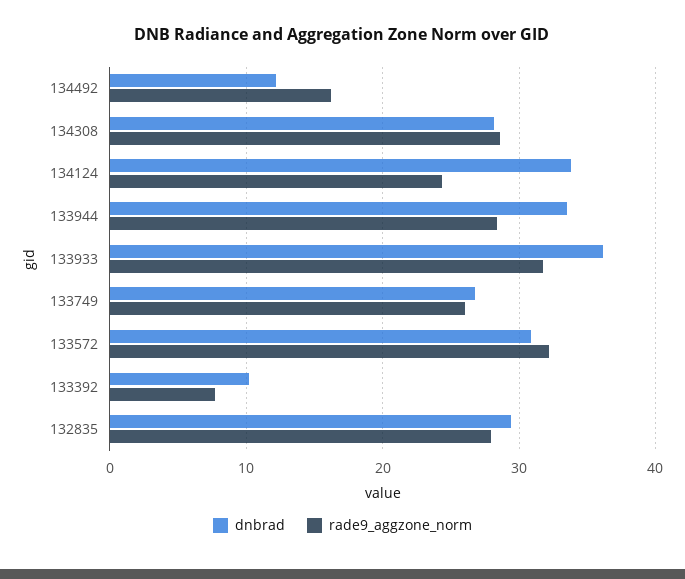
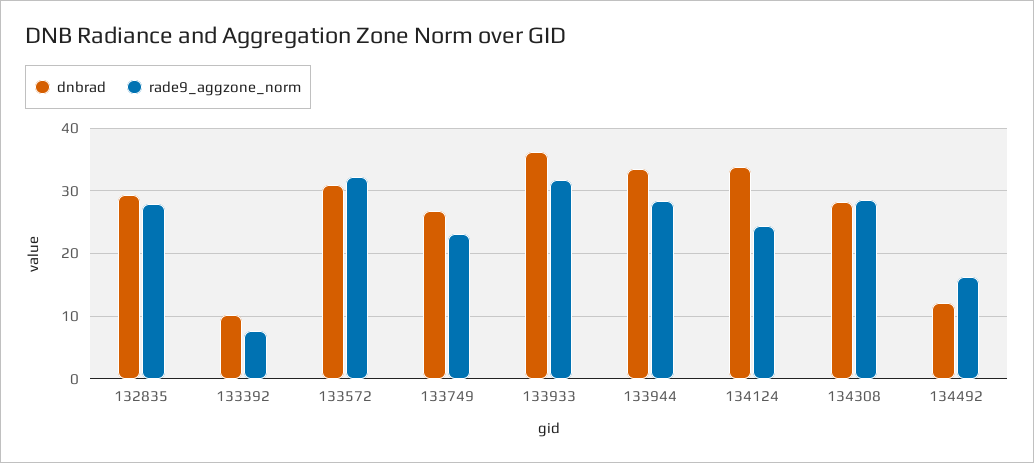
  {
    "dnbrad": {
      "134492": 12,
      "134308": 28,
      "134124": 34,
      "133944": 33,
      "133933": 36,
      "133749": 27,
      "133572": 31,
      "133392": 10,
      "132835": 29
    },
    "rade9_aggzone_norm": {
      "134492": 16,
      "134308": 29,
      "134124": 24,
      "133944": 28,
      "133933": 32,
-     "133749": 26,
+     "133749": 23,
      "133572": 32,
      "133392": 8,
      "132835": 28
    }
  }

